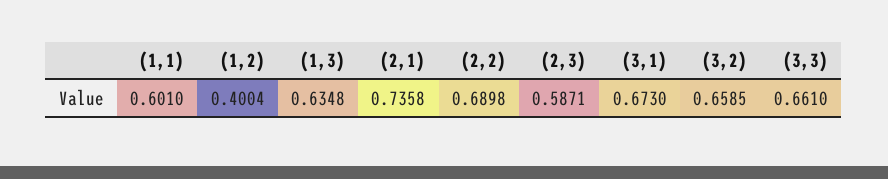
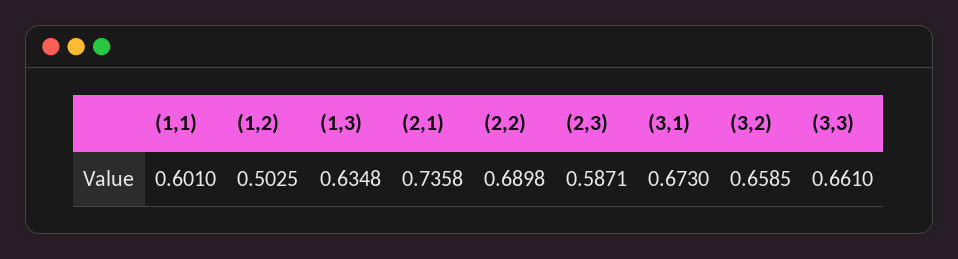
  {
    "(1,1)": 0.601,
-   "(1,2)": 0.4004,
+   "(1,2)": 0.5025,
    "(1,3)": 0.6348,
    "(2,1)": 0.7358,
    "(2,2)": 0.6898,
    "(2,3)": 0.5871,
    "(3,1)": 0.673,
    "(3,2)": 0.6585,
    "(3,3)": 0.661
  }

